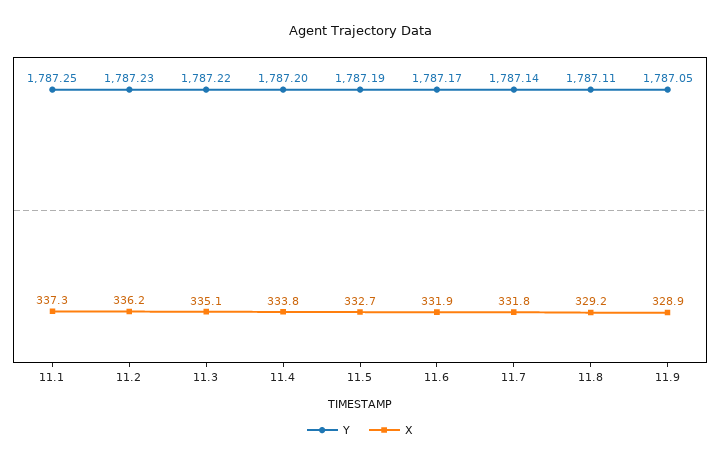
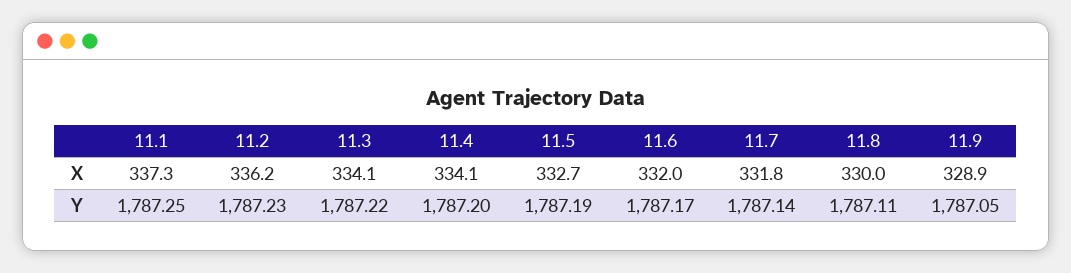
  {
    "Y": {
      "11.1": 1787.25,
      "11.2": 1787.23,
      "11.3": 1787.22,
      "11.4": 1787.2,
      "11.5": 1787.19,
      "11.6": 1787.17,
      "11.7": 1787.14,
      "11.8": 1787.11,
      "11.9": 1787.05
    },
    "X": {
      "11.1": 337.3,
      "11.2": 336.2,
-     "11.3": 335.1,
+     "11.3": 334.1,
-     "11.4": 333.8,
+     "11.4": 334.1,
      "11.5": 332.7,
-     "11.6": 331.9,
+     "11.6": 332,
      "11.7": 331.8,
-     "11.8": 329.2,
+     "11.8": 330,
      "11.9": 328.9
    }
  }

